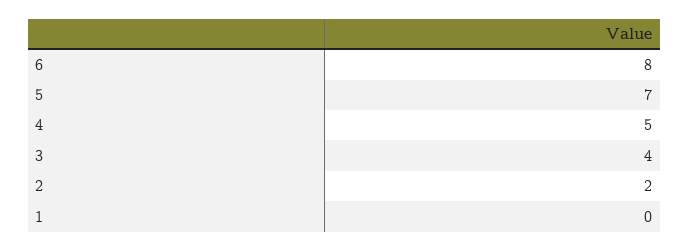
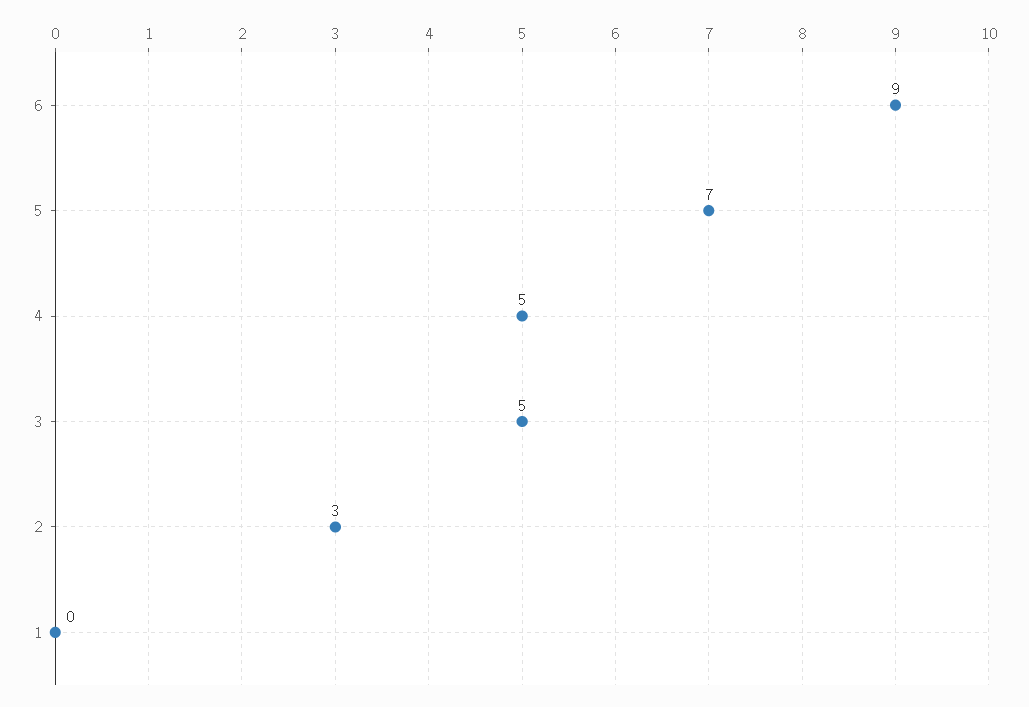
  {
-   "6": 8,
+   "6": 9,
    "5": 7,
    "4": 5,
-   "3": 4,
+   "3": 5,
-   "2": 2,
+   "2": 3,
    "1": 0
  }

